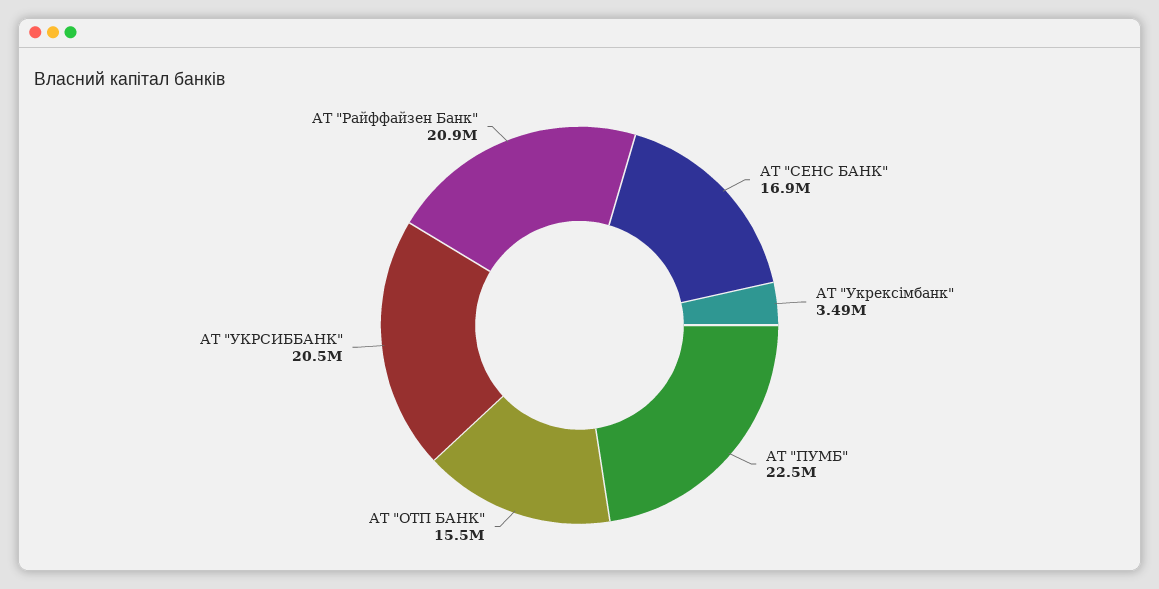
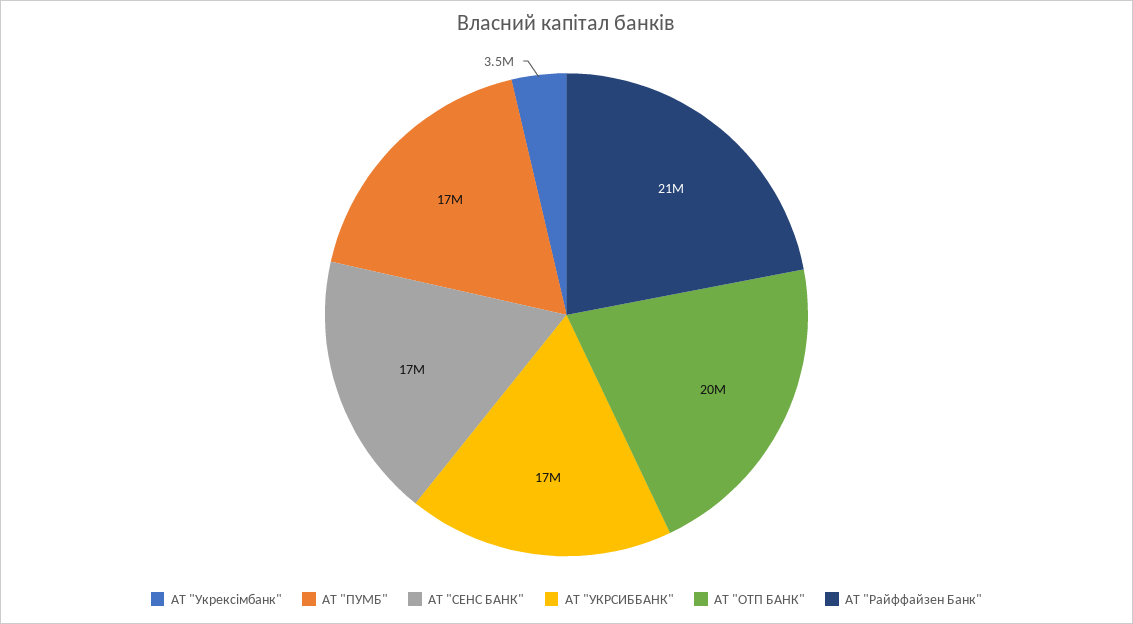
  {
    "АТ \"СЕНС БАНК\"": 16900000,
    "АТ \"Укрексімбанк\"": 3490000,
-   "АТ \"ПУМБ\"": 22500000,
+   "АТ \"ПУМБ\"": 17000000,
-   "АТ \"ОТП БАНК\"": 15500000,
+   "АТ \"ОТП БАНК\"": 20000000,
-   "АТ \"УКРСИББАНК\"": 20500000,
+   "АТ \"УКРСИББАНК\"": 17000000,
    "АТ \"Райффайзен Банк\"": 20900000
  }

